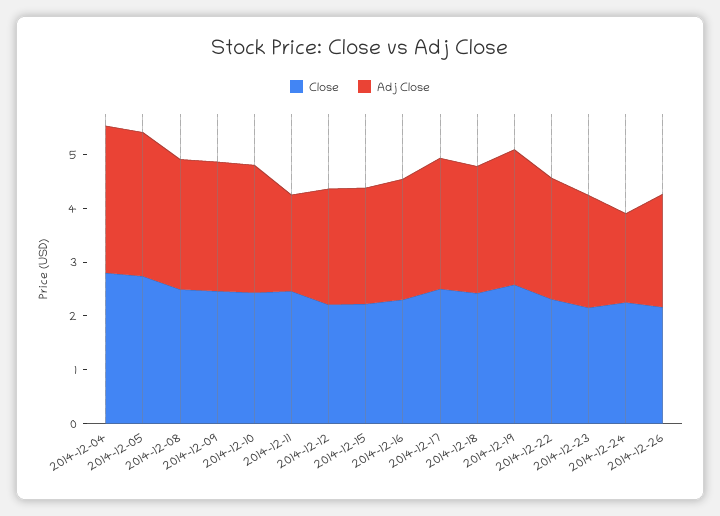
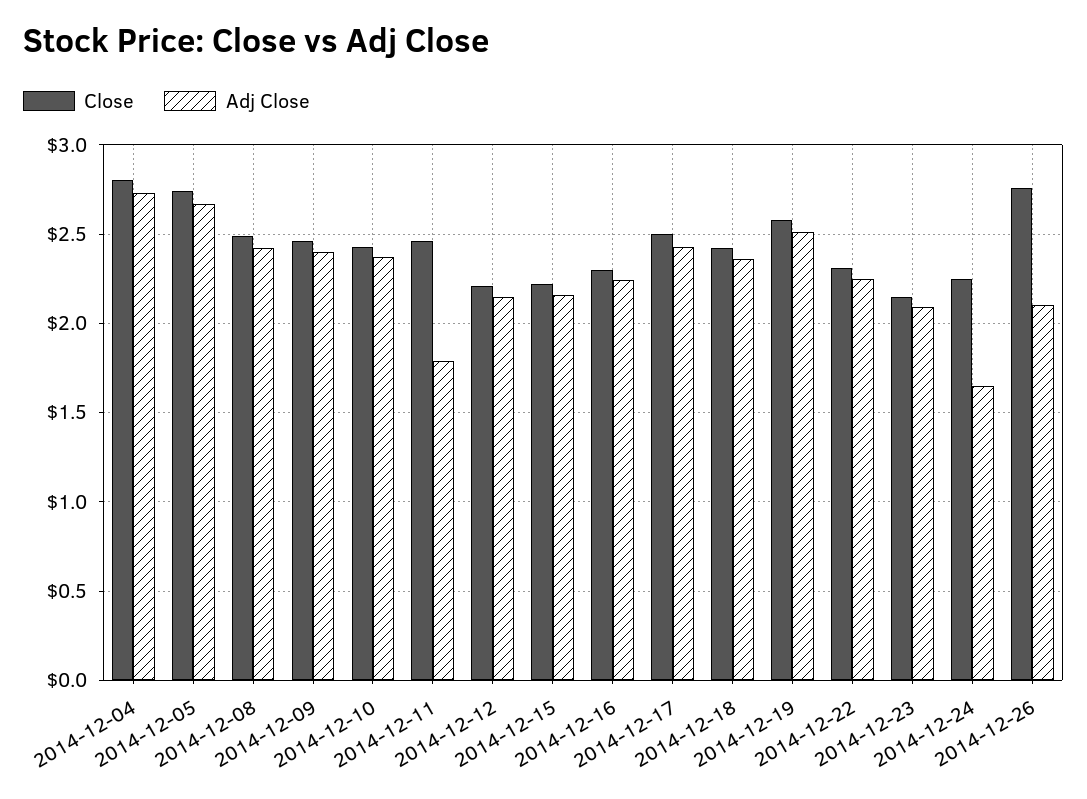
  {
    "Close": {
      "2014-12-04": 2.8,
      "2014-12-05": 2.75,
      "2014-12-08": 2.5,
      "2014-12-09": 2.45,
      "2014-12-10": 2.45,
      "2014-12-11": 2.45,
      "2014-12-12": 2.2,
      "2014-12-15": 2.2,
      "2014-12-16": 2.3,
      "2014-12-17": 2.5,
      "2014-12-18": 2.4,
      "2014-12-19": 2.6,
      "2014-12-22": 2.3,
      "2014-12-23": 2.15,
      "2014-12-24": 2.25,
-     "2014-12-26": 2.2
+     "2014-12-26": 2.75
    },
    "Adj Close": {
      "2014-12-04": 2.75,
      "2014-12-05": 2.65,
      "2014-12-08": 2.4,
      "2014-12-09": 2.4,
      "2014-12-10": 2.35,
      "2014-12-11": 1.8,
      "2014-12-12": 2.15,
      "2014-12-15": 2.15,
      "2014-12-16": 2.25,
      "2014-12-17": 2.45,
      "2014-12-18": 2.35,
      "2014-12-19": 2.5,
      "2014-12-22": 2.25,
      "2014-12-23": 2.1,
      "2014-12-24": 1.65,
      "2014-12-26": 2.1
    }
  }

